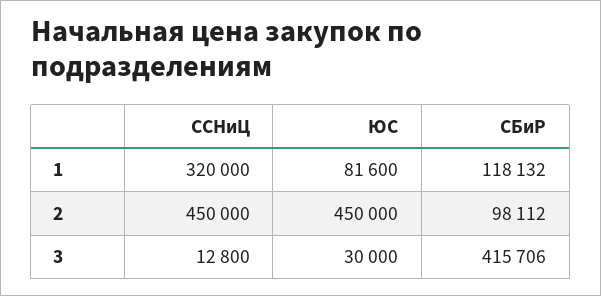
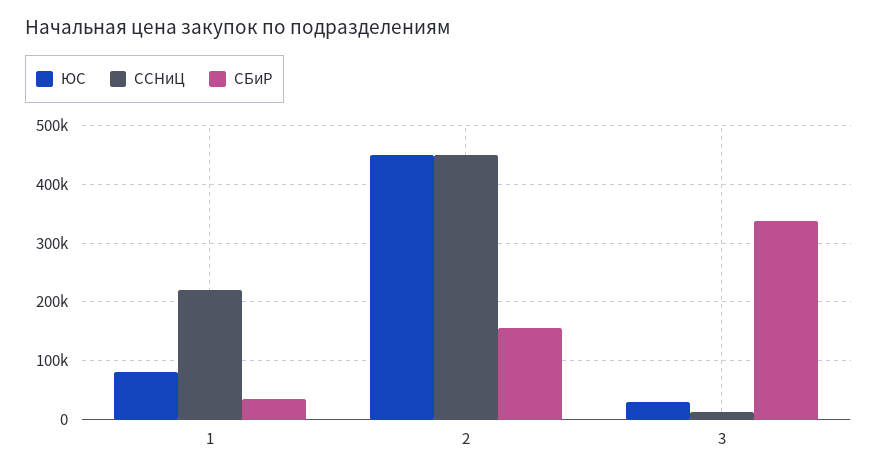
  {
    "ССНиЦ": {
-     "1": 320000,
+     "1": 220000,
      "2": 450000,
      "3": 12800
    },
    "ЮС": {
      "1": 81600,
      "2": 450000,
      "3": 30000
    },
    "СБиР": {
-     "1": 118132,
+     "1": 40000,
-     "2": 98112,
+     "2": 160000,
-     "3": 415706
+     "3": 340000
    }
  }

